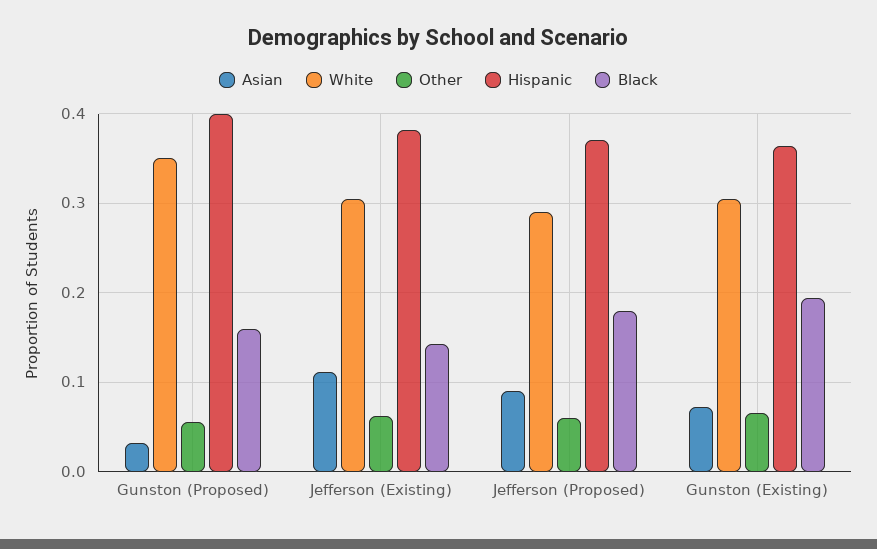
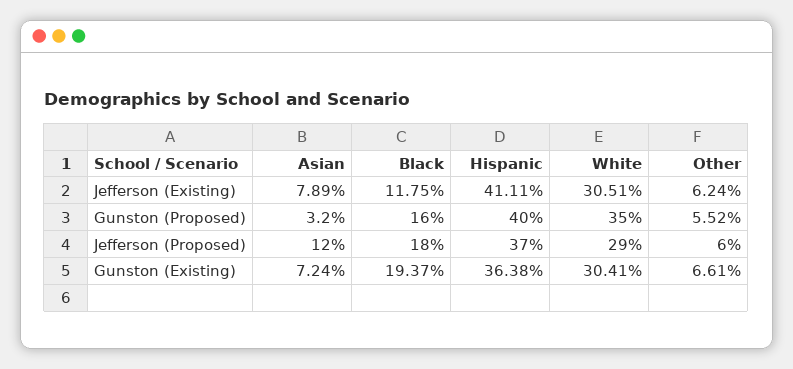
  {
    "Asian": {
      "Gunston (Proposed)": 0.032,
-     "Jefferson (Existing)": 0.11,
+     "Jefferson (Existing)": 0.0789,
-     "Jefferson (Proposed)": 0.09,
+     "Jefferson (Proposed)": 0.12,
      "Gunston (Existing)": 0.0724
    },
    "White": {
      "Gunston (Proposed)": 0.35,
      "Jefferson (Existing)": 0.3051,
      "Jefferson (Proposed)": 0.29,
      "Gunston (Existing)": 0.3041
    },
    "Other": {
      "Gunston (Proposed)": 0.0552,
      "Jefferson (Existing)": 0.0624,
      "Jefferson (Proposed)": 0.06,
      "Gunston (Existing)": 0.0661
    },
    "Hispanic": {
      "Gunston (Proposed)": 0.4,
-     "Jefferson (Existing)": 0.38,
+     "Jefferson (Existing)": 0.4111,
      "Jefferson (Proposed)": 0.37,
      "Gunston (Existing)": 0.3638
    },
    "Black": {
      "Gunston (Proposed)": 0.16,
-     "Jefferson (Existing)": 0.14,
+     "Jefferson (Existing)": 0.1175,
      "Jefferson (Proposed)": 0.18,
      "Gunston (Existing)": 0.1937
    }
  }

